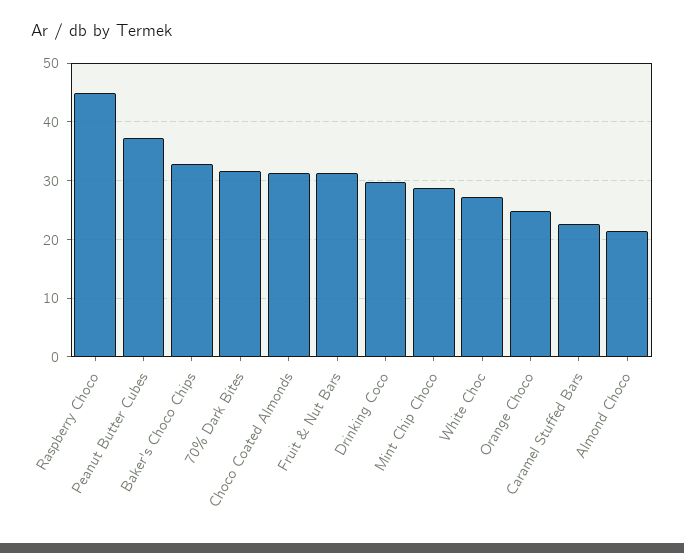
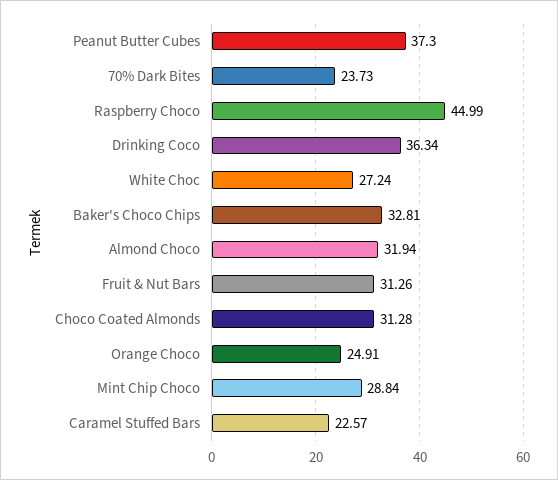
  {
    "Raspberry Choco": 44.99,
    "Peanut Butter Cubes": 37.3,
    "Baker's Choco Chips": 32.81,
-   "70% Dark Bites": 32,
+   "70% Dark Bites": 23.73,
    "Choco Coated Almonds": 31.28,
    "Fruit & Nut Bars": 31.26,
-   "Drinking Coco": 30,
+   "Drinking Coco": 36.34,
    "Mint Chip Choco": 28.84,
    "White Choc": 27.24,
    "Orange Choco": 24.91,
    "Caramel Stuffed Bars": 22.57,
-   "Almond Choco": 22
+   "Almond Choco": 31.94
  }

